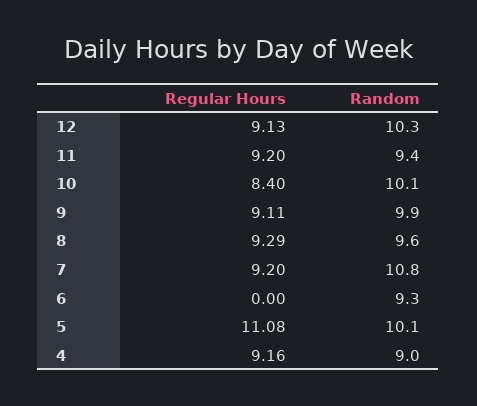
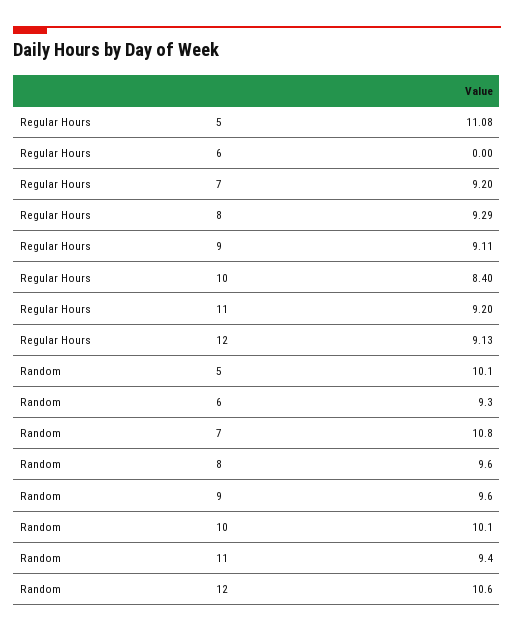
  {
    "Regular Hours": {
      "12": 9.13,
      "11": 9.2,
      "10": 8.4,
      "9": 9.11,
      "8": 9.29,
      "7": 9.2,
      "6": 0,
-     "5": 11.08,
+     "5": 11.08
-     "4": 9.16
    },
    "Random": {
-     "12": 10.3,
+     "12": 10.6,
      "11": 9.4,
      "10": 10.1,
-     "9": 9.9,
+     "9": 9.6,
      "8": 9.6,
      "7": 10.8,
      "6": 9.3,
-     "5": 10.1,
+     "5": 10.1
-     "4": 9
    }
  }

